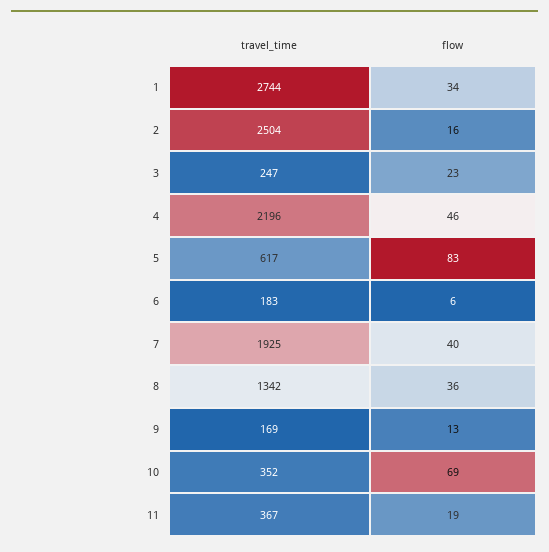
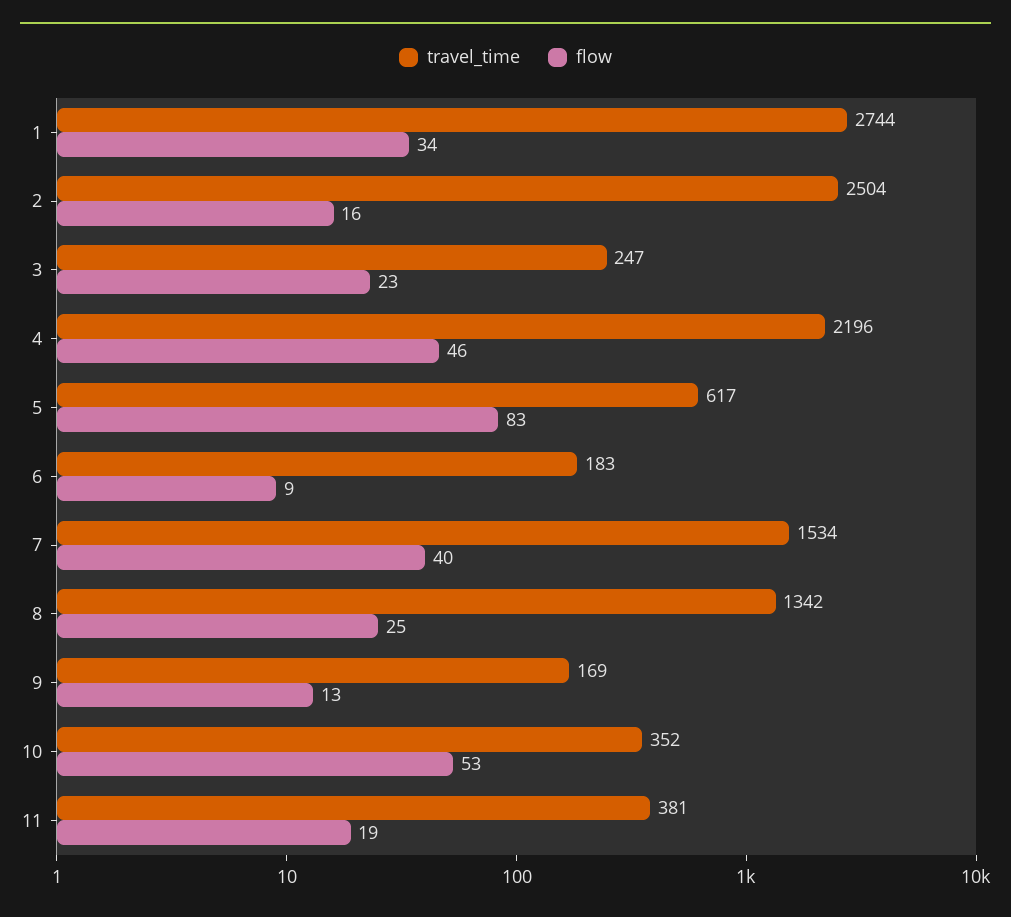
  {
    "travel_time": {
      "1": 2744,
      "2": 2504,
      "3": 247,
      "4": 2196,
      "5": 617,
      "6": 183,
-     "7": 1925,
+     "7": 1534,
      "8": 1342,
      "9": 169,
      "10": 352,
-     "11": 367
+     "11": 381
    },
    "flow": {
      "1": 34,
      "2": 16,
      "3": 23,
      "4": 46,
      "5": 83,
-     "6": 6,
+     "6": 9,
      "7": 40,
-     "8": 36,
+     "8": 25,
      "9": 13,
-     "10": 69,
+     "10": 53,
      "11": 19
    }
  }

